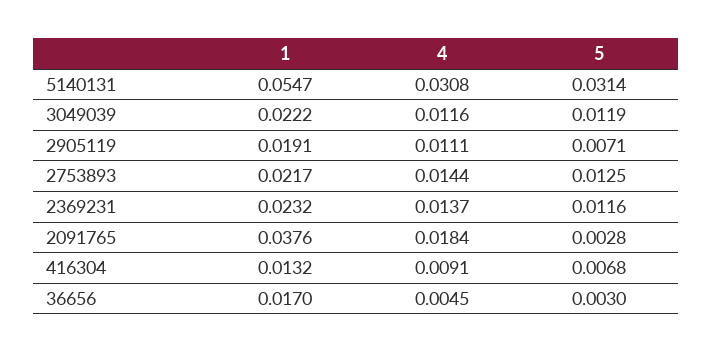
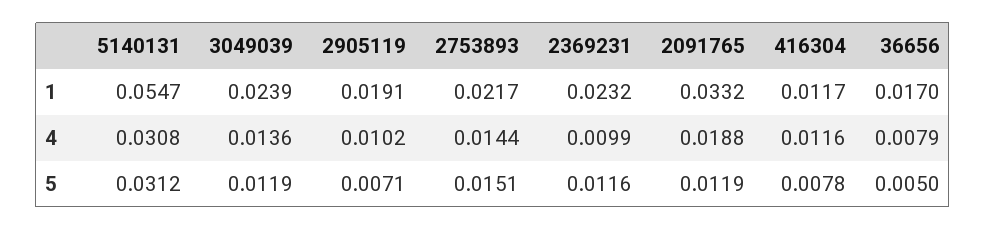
  {
    "1": {
      "5140131": 0.0547,
-     "3049039": 0.0222,
+     "3049039": 0.0239,
      "2905119": 0.0191,
      "2753893": 0.0217,
      "2369231": 0.0232,
-     "2091765": 0.0376,
+     "2091765": 0.0332,
-     "416304": 0.0132,
+     "416304": 0.0117,
      "36656": 0.017
    },
    "4": {
      "5140131": 0.0308,
-     "3049039": 0.0116,
+     "3049039": 0.0136,
-     "2905119": 0.0111,
+     "2905119": 0.0102,
      "2753893": 0.0144,
-     "2369231": 0.0137,
+     "2369231": 0.0099,
-     "2091765": 0.0184,
+     "2091765": 0.0188,
-     "416304": 0.0091,
+     "416304": 0.0116,
-     "36656": 0.0045
+     "36656": 0.0079
    },
    "5": {
-     "5140131": 0.0314,
+     "5140131": 0.0312,
      "3049039": 0.0119,
      "2905119": 0.0071,
-     "2753893": 0.0125,
+     "2753893": 0.0151,
      "2369231": 0.0116,
-     "2091765": 0.0028,
+     "2091765": 0.0119,
-     "416304": 0.0068,
+     "416304": 0.0078,
-     "36656": 0.003
+     "36656": 0.005
    }
  }

